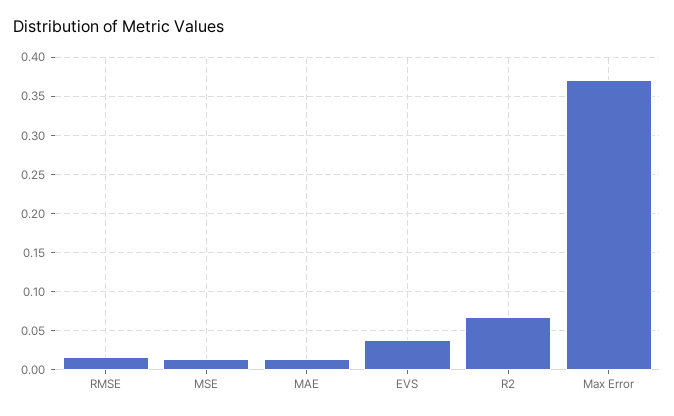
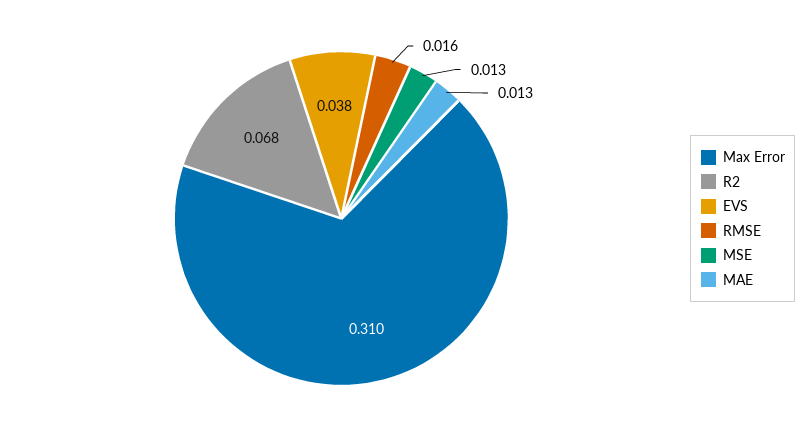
  {
    "RMSE": 0.016,
    "MSE": 0.013,
    "MAE": 0.013,
    "EVS": 0.038,
    "R2": 0.068,
-   "Max Error": 0.37
+   "Max Error": 0.31
  }

